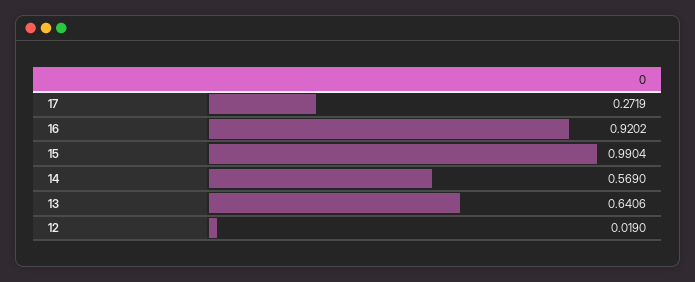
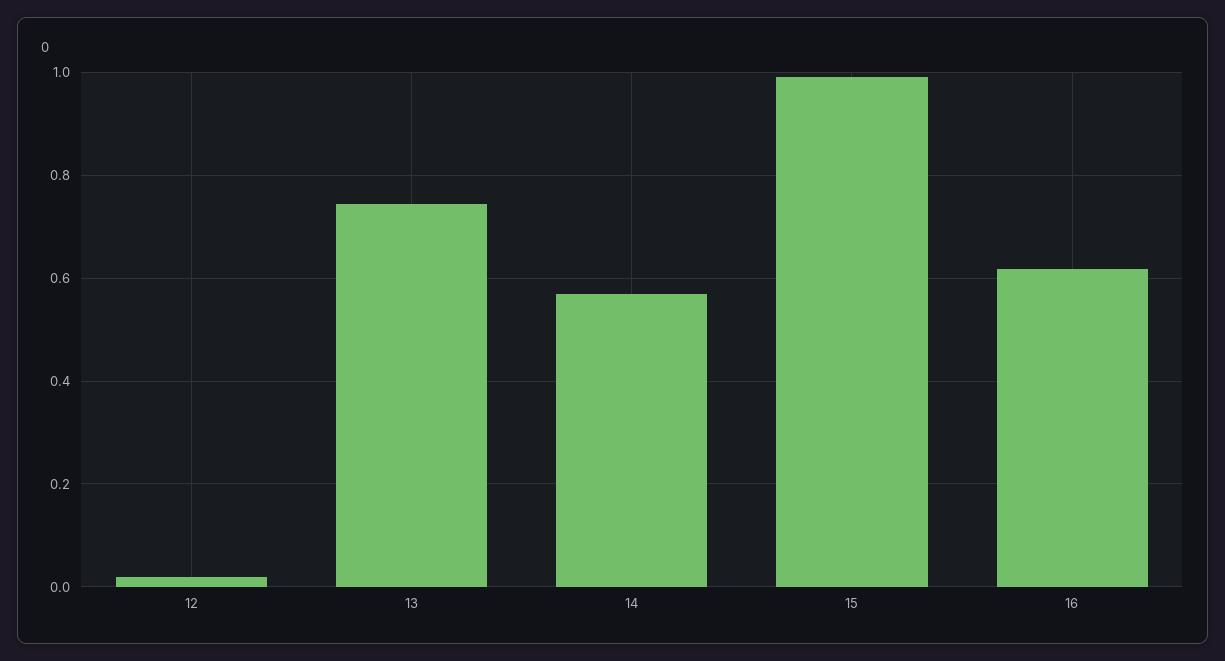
  {
-   "17": 0.2719,
-   "16": 0.9202,
+   "16": 0.62,
    "15": 0.9904,
    "14": 0.569,
-   "13": 0.6406,
+   "13": 0.74,
    "12": 0.019
  }

